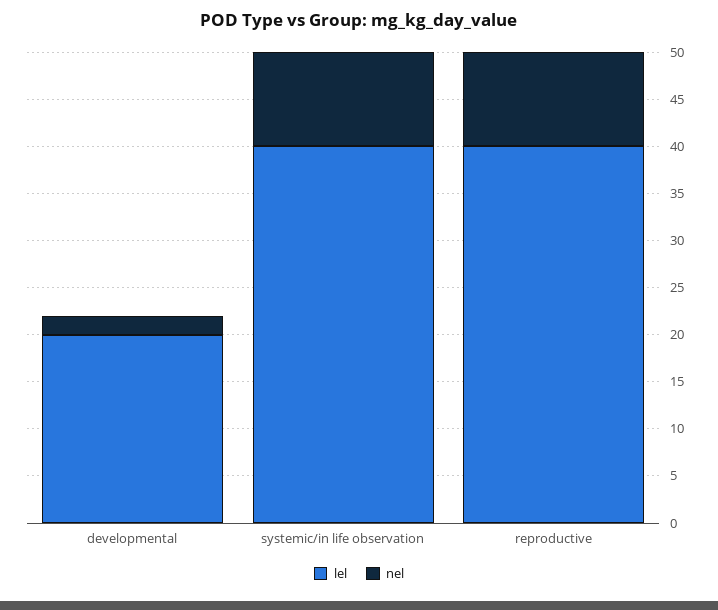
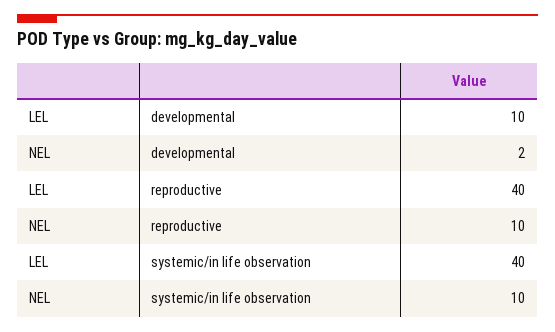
  {
    "lel": {
-     "developmental": 20,
+     "developmental": 10,
      "systemic/in life observation": 40,
      "reproductive": 40
    },
    "nel": {
      "developmental": 2,
      "systemic/in life observation": 10,
      "reproductive": 10
    }
  }

